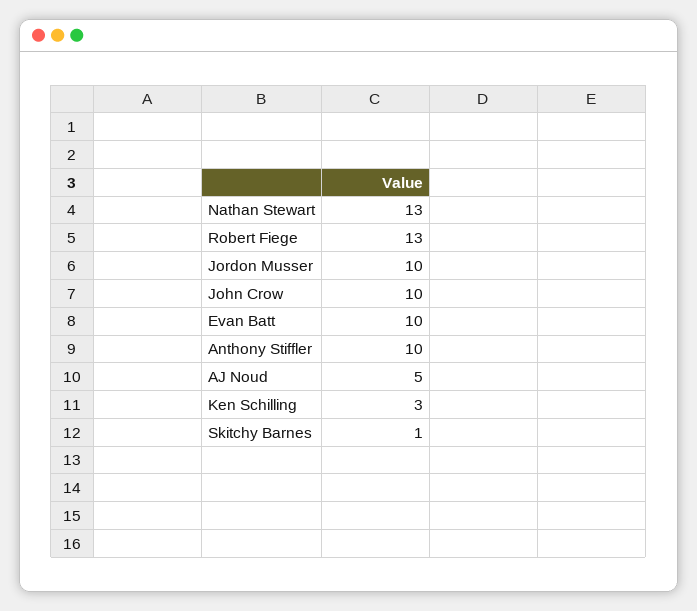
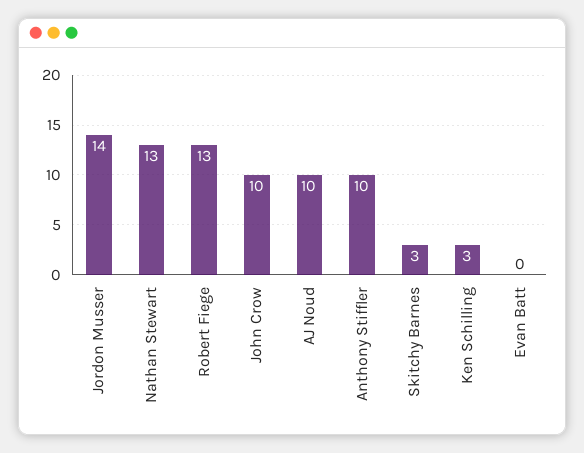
  {
    "Nathan Stewart": 13,
    "Robert Fiege": 13,
-   "Jordon Musser": 10,
+   "Jordon Musser": 14,
    "John Crow": 10,
-   "Evan Batt": 10,
+   "Evan Batt": 0,
    "Anthony Stiffler": 10,
-   "AJ Noud": 5,
+   "AJ Noud": 10,
    "Ken Schilling": 3,
-   "Skitchy Barnes": 1
+   "Skitchy Barnes": 3
  }

